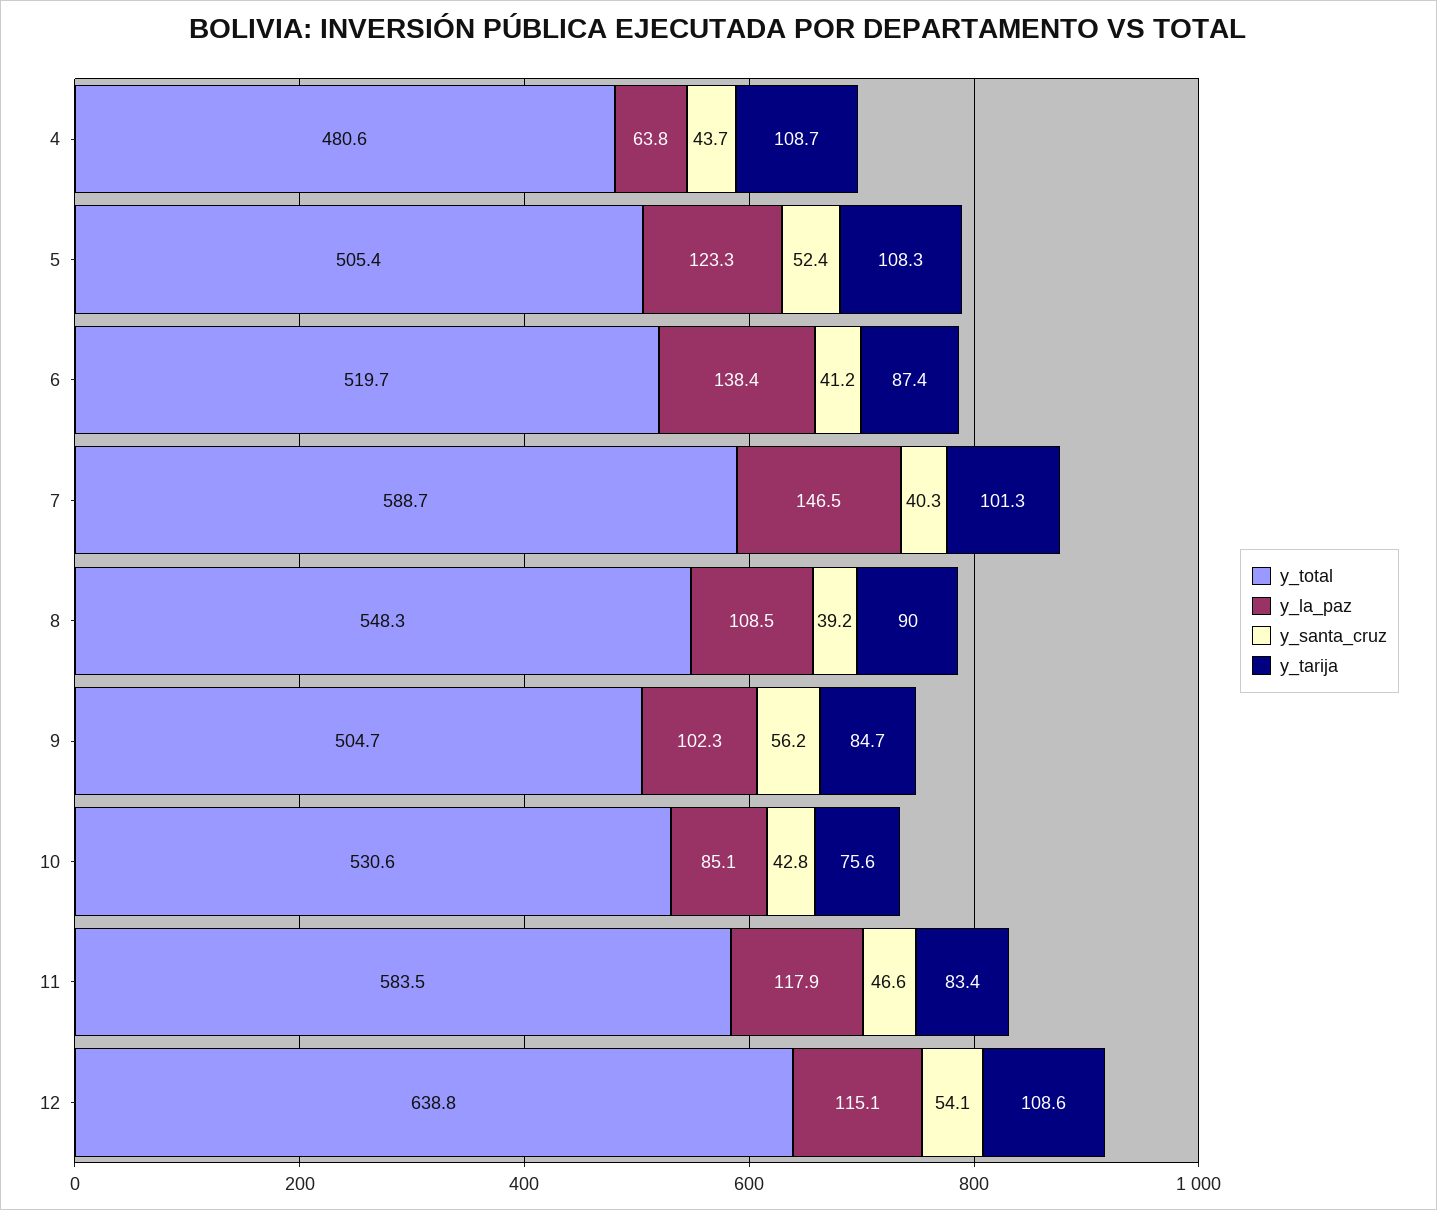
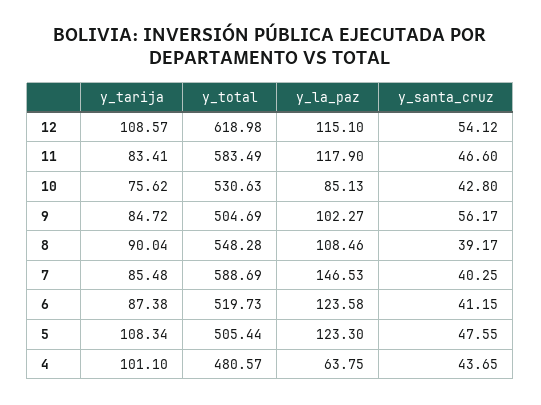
  {
    "y_total": {
      "4": 480.57,
      "5": 505.44,
      "6": 519.73,
      "7": 588.69,
      "8": 548.28,
      "9": 504.69,
      "10": 530.63,
      "11": 583.49,
-     "12": 638.8
+     "12": 618.98
    },
    "y_la_paz": {
      "4": 63.75,
      "5": 123.3,
-     "6": 138.4,
+     "6": 123.58,
      "7": 146.53,
      "8": 108.46,
      "9": 102.27,
      "10": 85.13,
      "11": 117.9,
      "12": 115.1
    },
    "y_santa_cruz": {
      "4": 43.65,
-     "5": 52.4,
+     "5": 47.55,
      "6": 41.15,
      "7": 40.25,
      "8": 39.17,
      "9": 56.17,
      "10": 42.8,
      "11": 46.6,
      "12": 54.12
    },
    "y_tarija": {
-     "4": 108.7,
+     "4": 101.1,
      "5": 108.34,
      "6": 87.38,
-     "7": 101.3,
+     "7": 85.48,
      "8": 90.04,
      "9": 84.72,
      "10": 75.62,
      "11": 83.41,
      "12": 108.57
    }
  }

